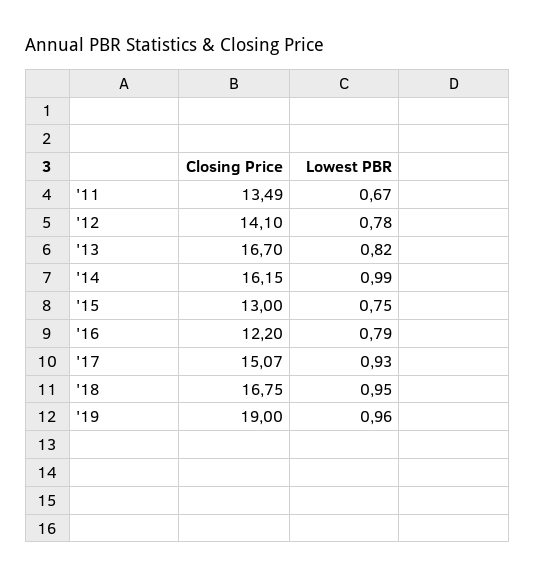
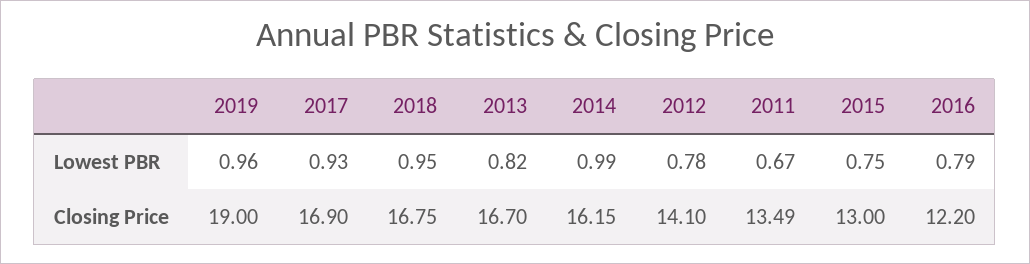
  {
    "Closing Price": {
      "'11": 13.49,
      "'12": 14.1,
      "'13": 16.7,
      "'14": 16.15,
      "'15": 13,
      "'16": 12.2,
-     "'17": 15.07,
+     "'17": 16.9,
      "'18": 16.75,
      "'19": 19
    },
    "Lowest PBR": {
      "'11": 0.67,
      "'12": 0.78,
      "'13": 0.82,
      "'14": 0.99,
      "'15": 0.75,
      "'16": 0.79,
      "'17": 0.93,
      "'18": 0.95,
      "'19": 0.96
    }
  }

